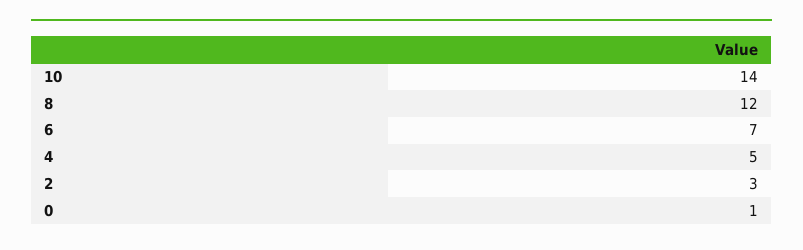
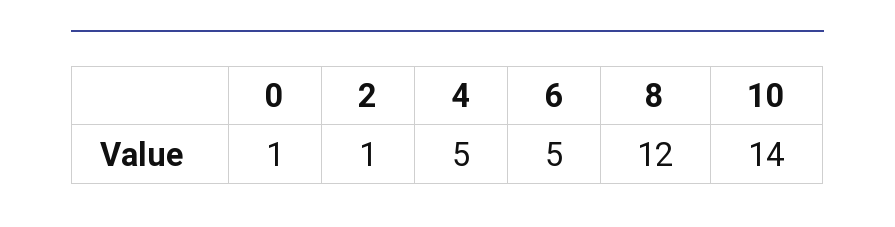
  {
    "10": 14,
    "8": 12,
-   "6": 7,
+   "6": 5,
    "4": 5,
-   "2": 3,
+   "2": 1,
    "0": 1
  }

